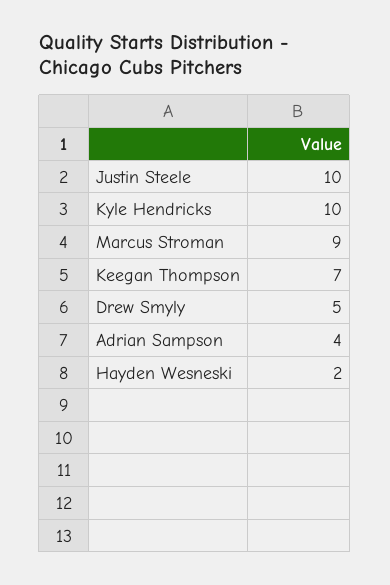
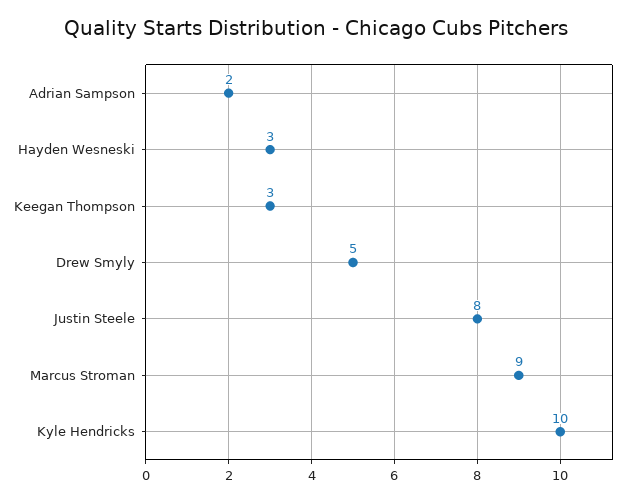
  {
-   "Justin Steele": 10,
+   "Justin Steele": 8,
    "Kyle Hendricks": 10,
    "Marcus Stroman": 9,
-   "Keegan Thompson": 7,
+   "Keegan Thompson": 3,
    "Drew Smyly": 5,
-   "Adrian Sampson": 4,
+   "Adrian Sampson": 2,
-   "Hayden Wesneski": 2
+   "Hayden Wesneski": 3
  }

